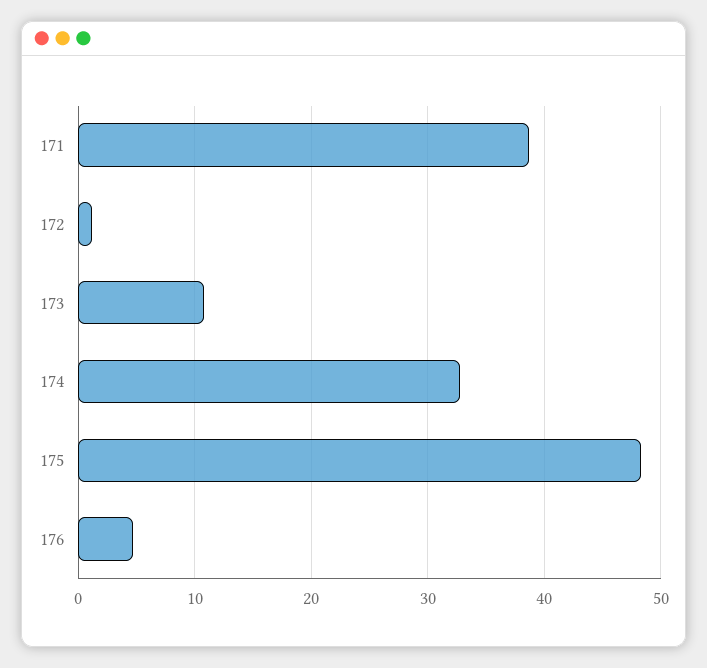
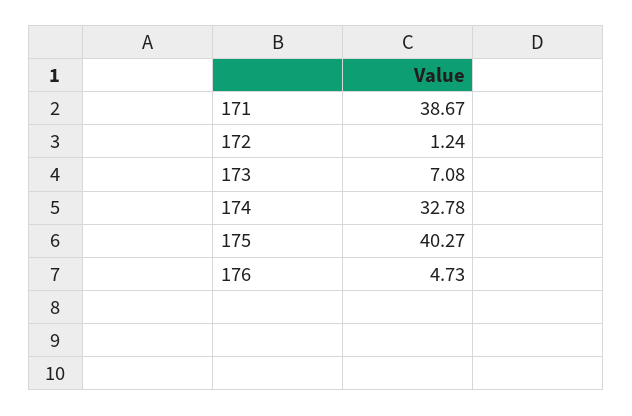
  {
    "171": 38.67,
    "172": 1.24,
-   "173": 11,
+   "173": 7.08,
    "174": 32.78,
-   "175": 48,
+   "175": 40.27,
    "176": 4.73
  }

